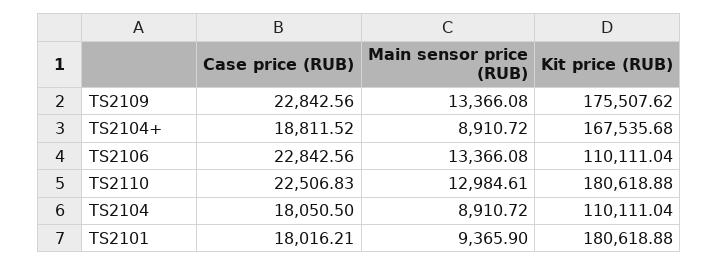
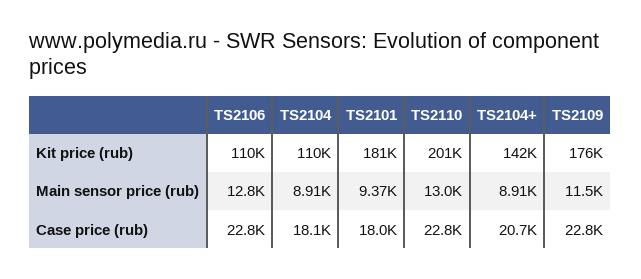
  {
    "Case price (RUB)": {
      "TS2109": 22842.56,
-     "TS2104+": 18811.52,
+     "TS2104+": 20700,
      "TS2106": 22842.56,
-     "TS2110": 22506.83,
+     "TS2110": 22800,
      "TS2104": 18050.5,
      "TS2101": 18016.21
    },
    "Main sensor price (RUB)": {
-     "TS2109": 13366.08,
+     "TS2109": 11500,
      "TS2104+": 8910.72,
-     "TS2106": 13366.08,
+     "TS2106": 12800,
      "TS2110": 12984.61,
      "TS2104": 8910.72,
      "TS2101": 9365.9
    },
    "Kit price (RUB)": {
      "TS2109": 175507.62,
-     "TS2104+": 167535.68,
+     "TS2104+": 142000,
      "TS2106": 110111.04,
-     "TS2110": 180618.88,
+     "TS2110": 201000,
      "TS2104": 110111.04,
      "TS2101": 180618.88
    }
  }

